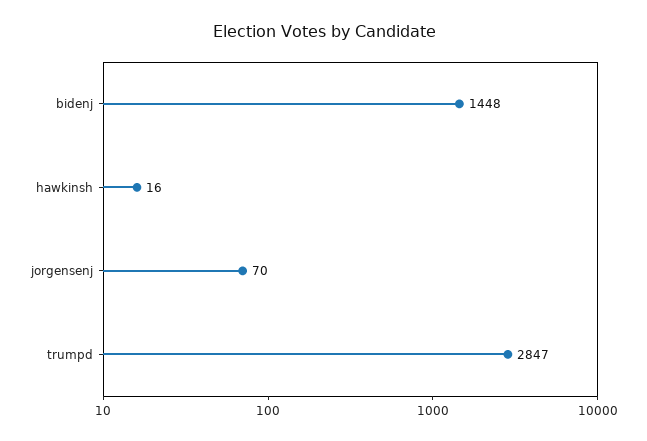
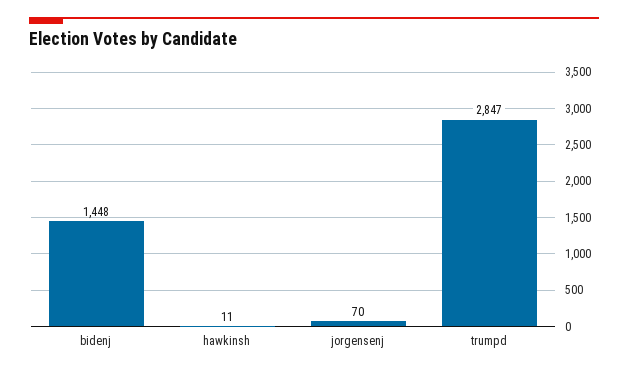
  {
    "bidenj": 1448,
-   "hawkinsh": 16,
+   "hawkinsh": 11,
    "jorgensenj": 70,
    "trumpd": 2847
  }

